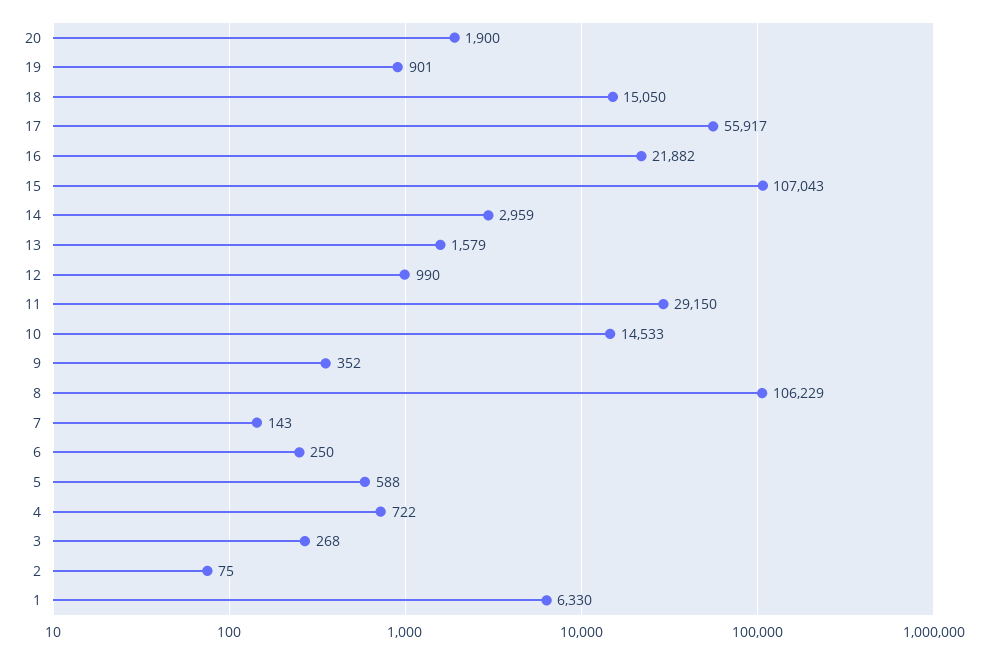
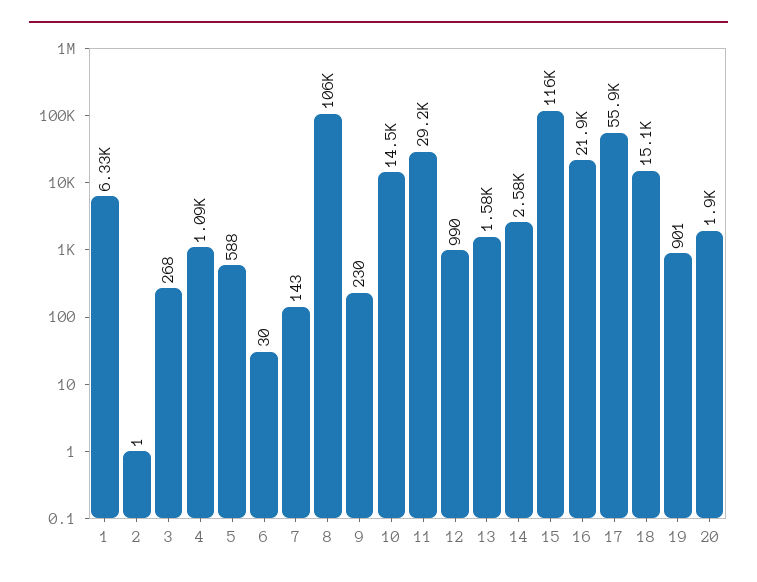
  {
    "20": 1900,
    "19": 901,
    "18": 15050,
    "17": 55917,
    "16": 21882,
-   "15": 107043,
+   "15": 116000,
-   "14": 2959,
+   "14": 2580,
    "13": 1579,
    "12": 990,
    "11": 29150,
    "10": 14533,
-   "9": 352,
+   "9": 230,
    "8": 106229,
    "7": 143,
-   "6": 250,
+   "6": 30,
    "5": 588,
-   "4": 722,
+   "4": 1090,
    "3": 268,
-   "2": 75,
+   "2": 1,
    "1": 6330
  }

